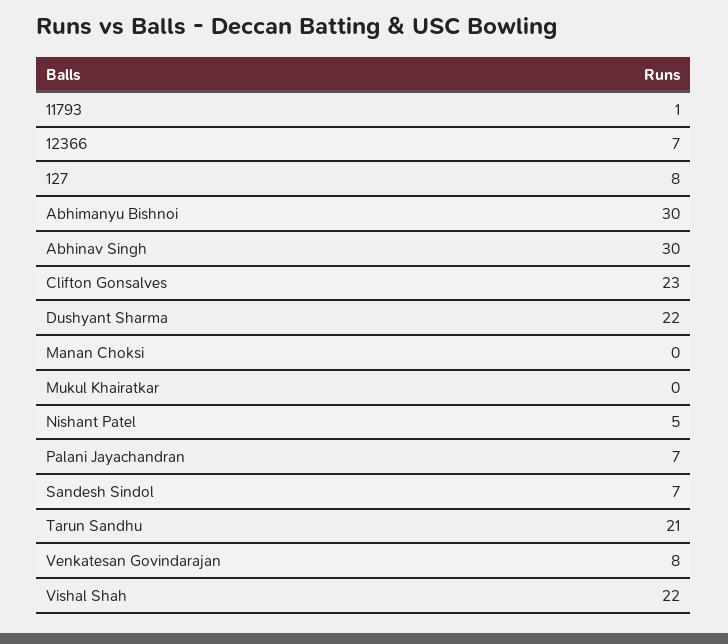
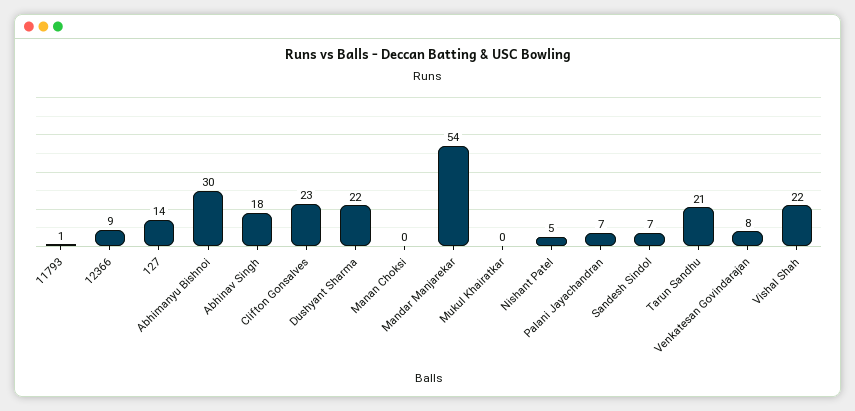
  {
    "11793": 1,
-   "12366": 7,
+   "12366": 9,
-   "127": 8,
+   "127": 14,
    "Abhimanyu Bishnoi": 30,
-   "Abhinav Singh": 30,
+   "Abhinav Singh": 18,
    "Clifton Gonsalves": 23,
    "Dushyant Sharma": 22,
    "Manan Choksi": 0,
    "Mukul Khairatkar": 0,
    "Nishant Patel": 5,
    "Palani Jayachandran": 7,
    "Sandesh Sindol": 7,
    "Tarun Sandhu": 21,
    "Venkatesan Govindarajan": 8,
-   "Vishal Shah": 22
+   "Vishal Shah": 22,
+   "Mandar Manjarekar": 54
  }

